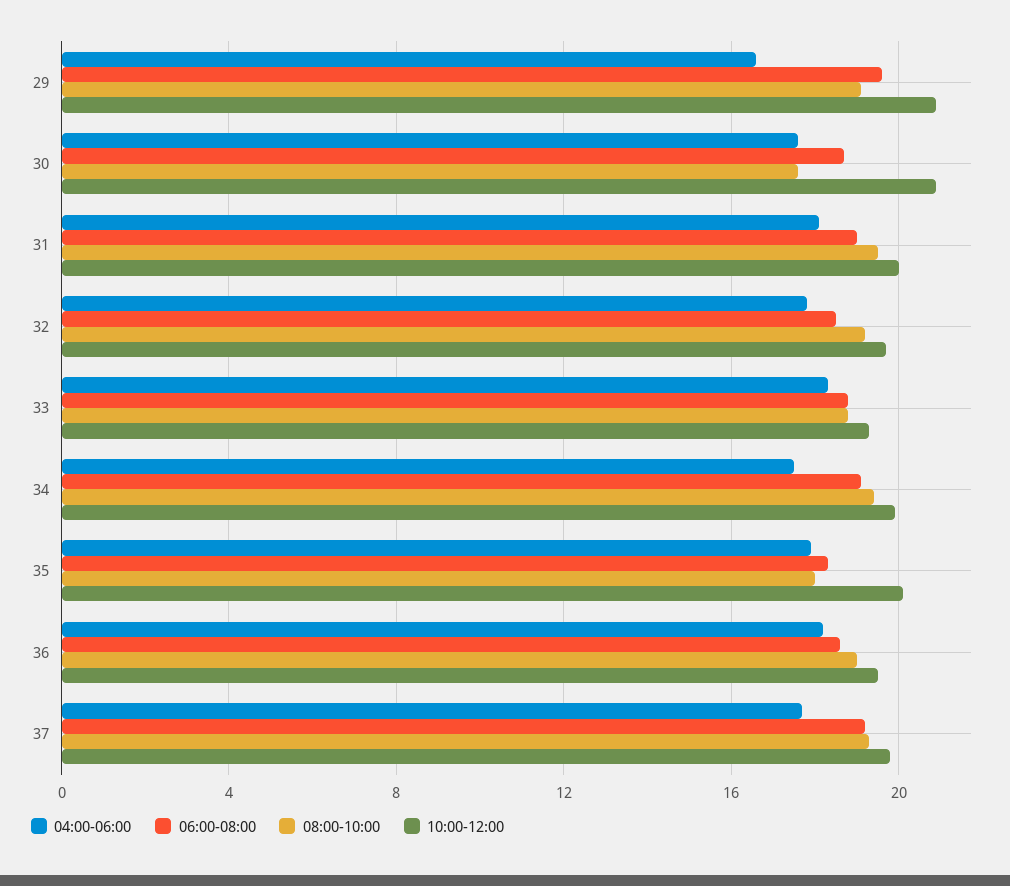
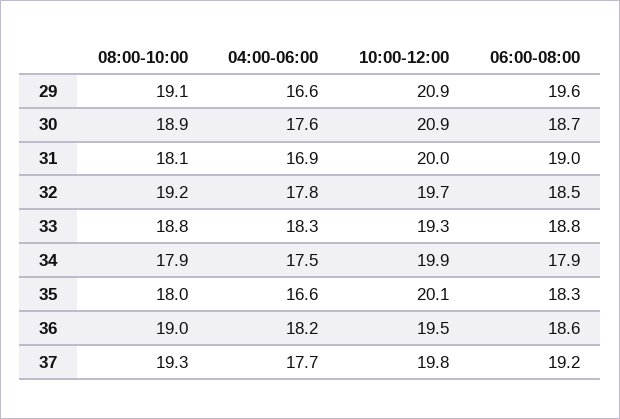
  {
    "04:00-06:00": {
      "29": 16.6,
      "30": 17.6,
-     "31": 18,
+     "31": 16.9,
      "32": 17.8,
      "33": 18.3,
      "34": 17.5,
-     "35": 18,
+     "35": 16.6,
      "36": 18.2,
      "37": 17.7
    },
    "06:00-08:00": {
      "29": 19.6,
      "30": 18.7,
      "31": 19,
      "32": 18.5,
      "33": 18.8,
-     "34": 19,
+     "34": 17.9,
      "35": 18.3,
      "36": 18.6,
      "37": 19.2
    },
    "08:00-10:00": {
      "29": 19.1,
-     "30": 17.5,
+     "30": 18.9,
-     "31": 19.5,
+     "31": 18.1,
      "32": 19.2,
      "33": 18.8,
-     "34": 19.5,
+     "34": 17.9,
      "35": 18,
      "36": 19,
      "37": 19.3
    },
    "10:00-12:00": {
      "29": 20.9,
      "30": 20.9,
      "31": 20,
      "32": 19.7,
      "33": 19.3,
      "34": 19.9,
      "35": 20.1,
      "36": 19.5,
      "37": 19.8
    }
  }

